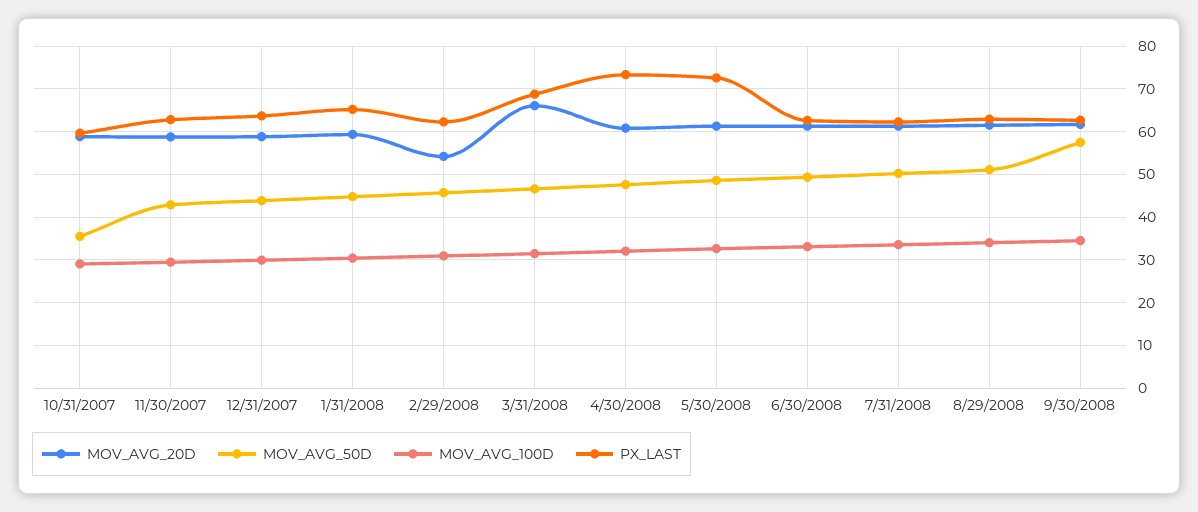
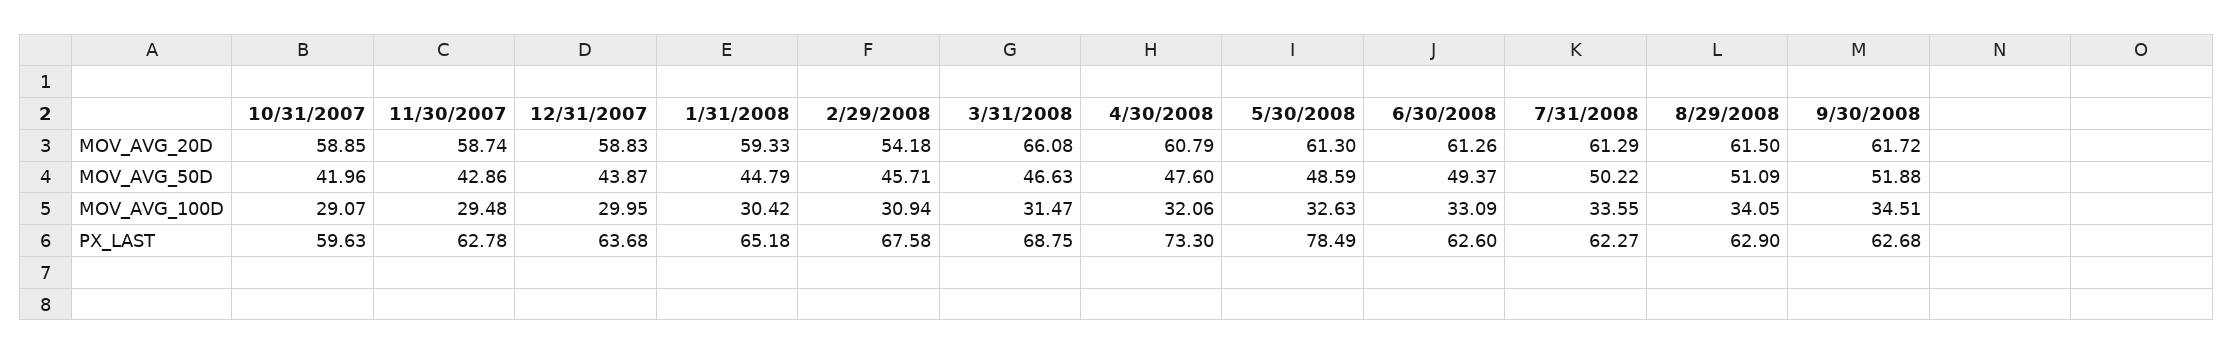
  {
    "MOV_AVG_20D": {
      "10/31/2007": 58.85,
      "11/30/2007": 58.74,
      "12/31/2007": 58.83,
      "1/31/2008": 59.33,
      "2/29/2008": 54.18,
      "3/31/2008": 66.08,
      "4/30/2008": 60.79,
      "5/30/2008": 61.3,
      "6/30/2008": 61.26,
      "7/31/2008": 61.29,
      "8/29/2008": 61.5,
      "9/30/2008": 61.72
    },
    "MOV_AVG_50D": {
-     "10/31/2007": 36,
+     "10/31/2007": 41.96,
      "11/30/2007": 42.86,
      "12/31/2007": 43.87,
      "1/31/2008": 44.79,
      "2/29/2008": 45.71,
      "3/31/2008": 46.63,
      "4/30/2008": 47.6,
      "5/30/2008": 48.59,
      "6/30/2008": 49.37,
      "7/31/2008": 50.22,
      "8/29/2008": 51.09,
-     "9/30/2008": 58
+     "9/30/2008": 51.88
    },
    "MOV_AVG_100D": {
      "10/31/2007": 29.07,
      "11/30/2007": 29.48,
      "12/31/2007": 29.95,
      "1/31/2008": 30.42,
      "2/29/2008": 30.94,
      "3/31/2008": 31.47,
      "4/30/2008": 32.06,
      "5/30/2008": 32.63,
      "6/30/2008": 33.09,
      "7/31/2008": 33.55,
      "8/29/2008": 34.05,
      "9/30/2008": 34.51
    },
    "PX_LAST": {
      "10/31/2007": 59.63,
      "11/30/2007": 62.78,
      "12/31/2007": 63.68,
      "1/31/2008": 65.18,
-     "2/29/2008": 62,
+     "2/29/2008": 67.58,
      "3/31/2008": 68.75,
      "4/30/2008": 73.3,
-     "5/30/2008": 72,
+     "5/30/2008": 78.49,
      "6/30/2008": 62.6,
      "7/31/2008": 62.27,
      "8/29/2008": 62.9,
      "9/30/2008": 62.68
    }
  }

